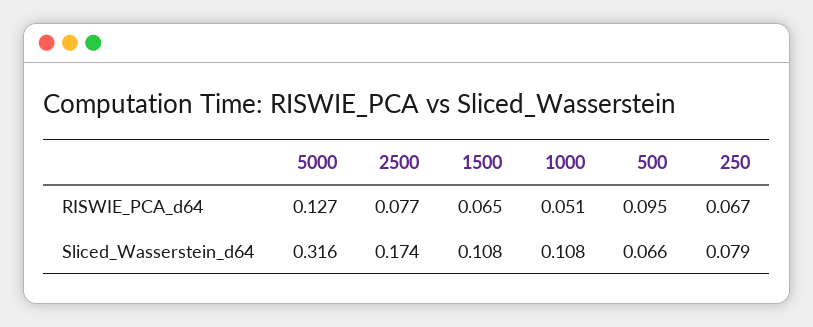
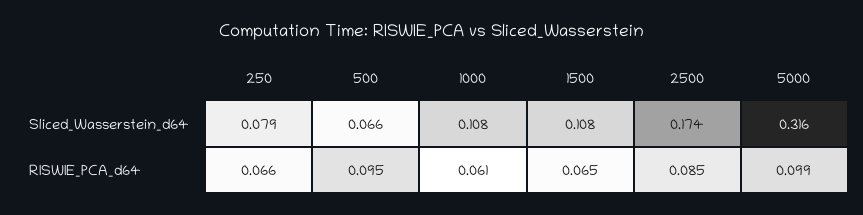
  {
    "5000": {
-     "RISWIE_PCA_d64": 0.127,
+     "RISWIE_PCA_d64": 0.099,
      "Sliced_Wasserstein_d64": 0.316
    },
    "2500": {
-     "RISWIE_PCA_d64": 0.077,
+     "RISWIE_PCA_d64": 0.085,
      "Sliced_Wasserstein_d64": 0.174
    },
    "1500": {
      "RISWIE_PCA_d64": 0.065,
      "Sliced_Wasserstein_d64": 0.108
    },
    "1000": {
-     "RISWIE_PCA_d64": 0.051,
+     "RISWIE_PCA_d64": 0.061,
      "Sliced_Wasserstein_d64": 0.108
    },
    "500": {
      "RISWIE_PCA_d64": 0.095,
      "Sliced_Wasserstein_d64": 0.066
    },
    "250": {
-     "RISWIE_PCA_d64": 0.067,
+     "RISWIE_PCA_d64": 0.066,
      "Sliced_Wasserstein_d64": 0.079
    }
  }

